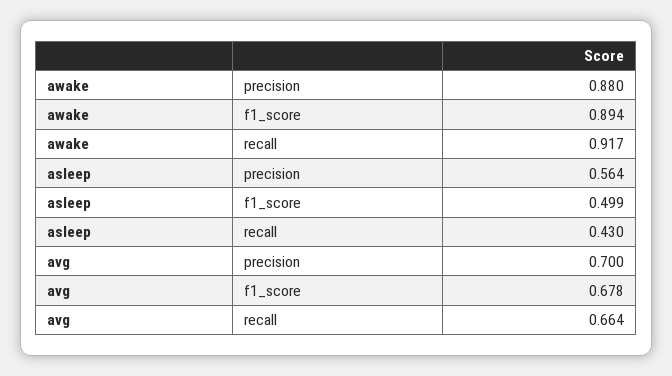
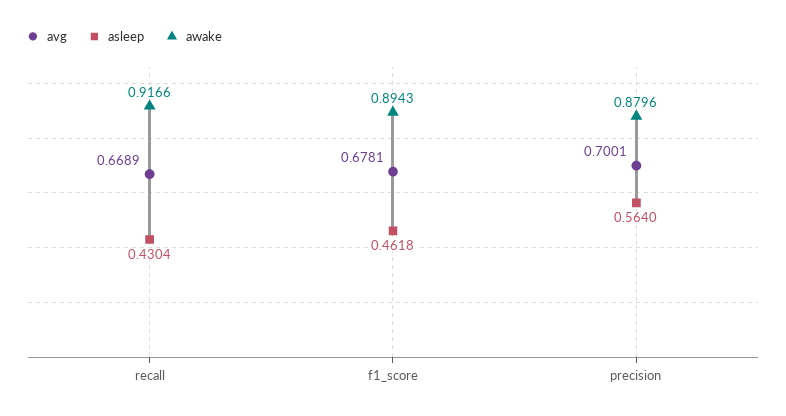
  {
    "awake": {
      "precision": 0.8796,
      "f1_score": 0.8943,
      "recall": 0.9166
    },
    "asleep": {
      "precision": 0.564,
-     "f1_score": 0.499,
+     "f1_score": 0.4618,
      "recall": 0.4304
    },
    "avg": {
      "precision": 0.7001,
      "f1_score": 0.6781,
-     "recall": 0.664
+     "recall": 0.6689
    }
  }

